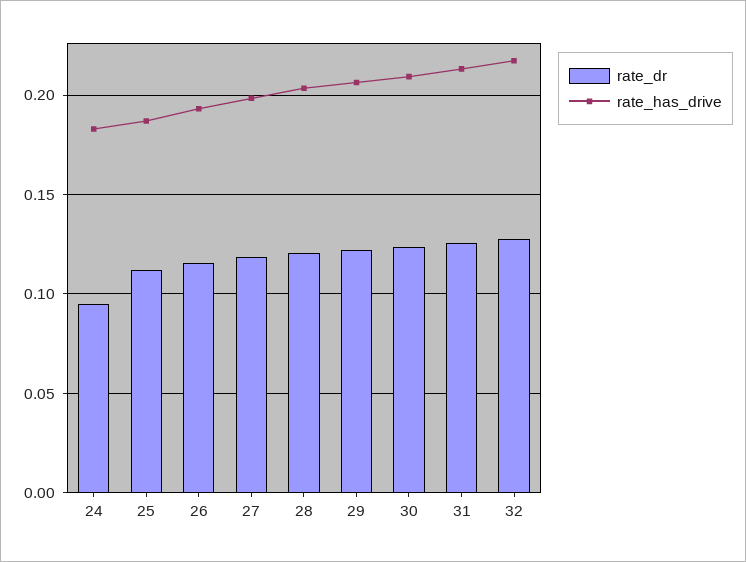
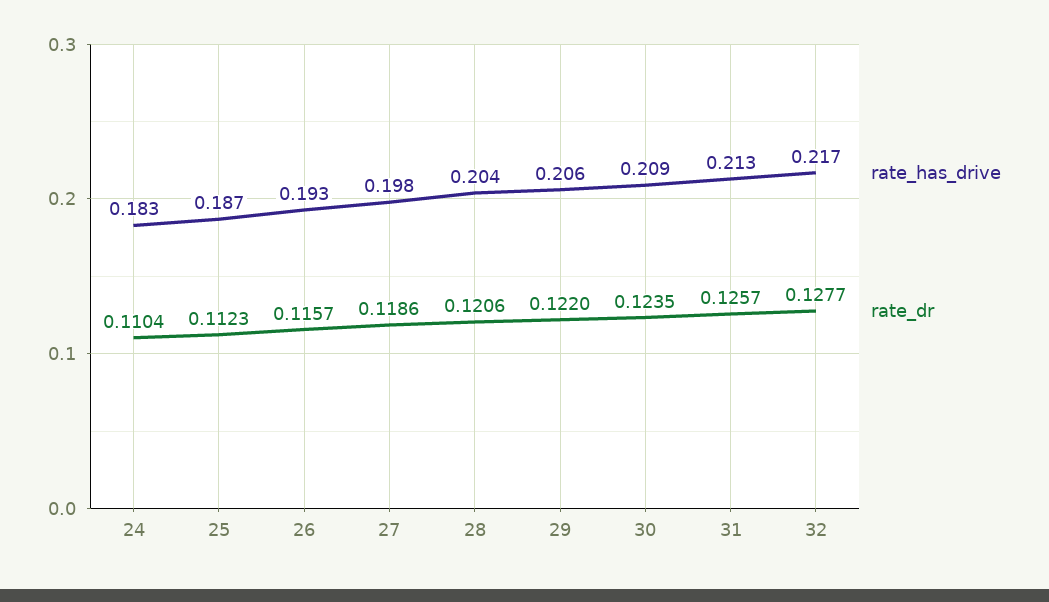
  {
    "rate_dr": {
-     "24": 0.095,
+     "24": 0.1104,
      "25": 0.1123,
      "26": 0.1157,
      "27": 0.1186,
      "28": 0.1206,
      "29": 0.122,
      "30": 0.1235,
      "31": 0.1257,
      "32": 0.1277
    },
    "rate_has_drive": {
      "24": 0.183,
      "25": 0.187,
      "26": 0.193,
      "27": 0.198,
      "28": 0.204,
      "29": 0.206,
      "30": 0.209,
      "31": 0.213,
      "32": 0.217
    }
  }

